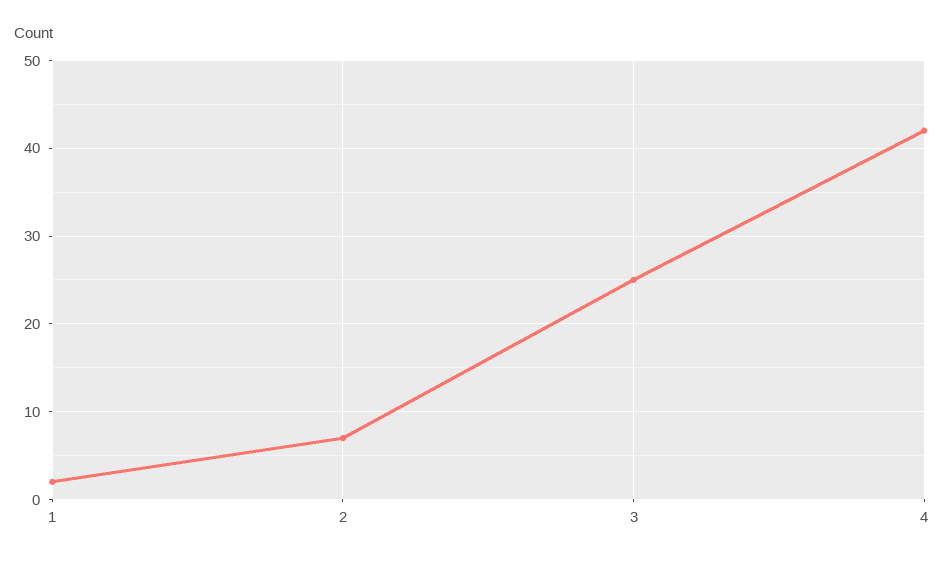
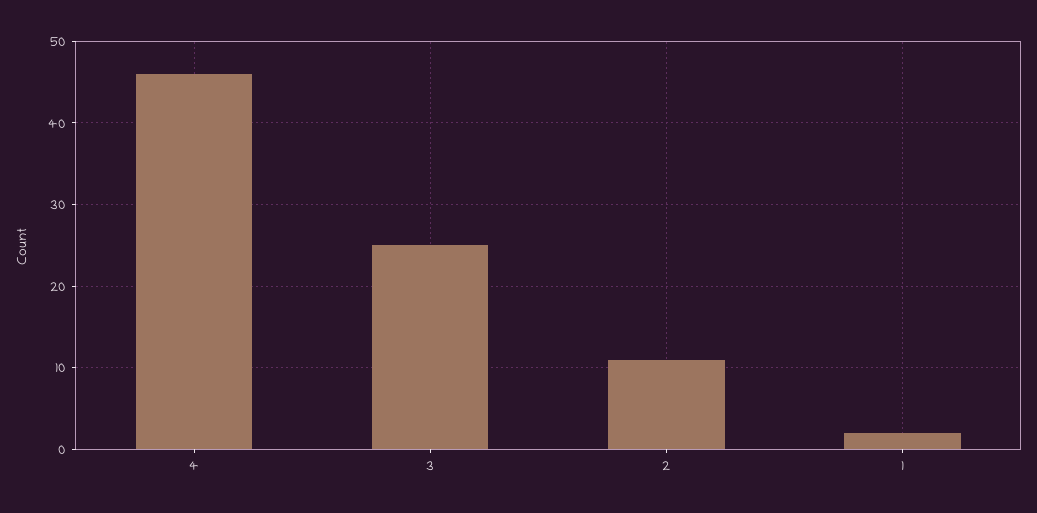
  {
    "1": 2,
-   "2": 7,
+   "2": 11,
    "3": 25,
-   "4": 42
+   "4": 46
  }

